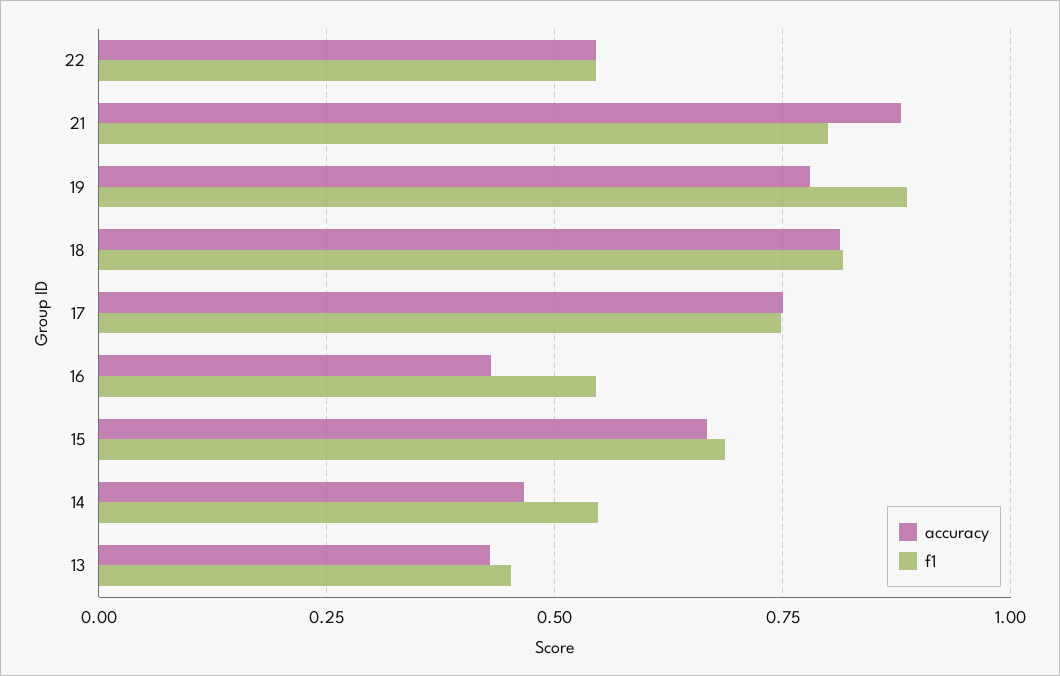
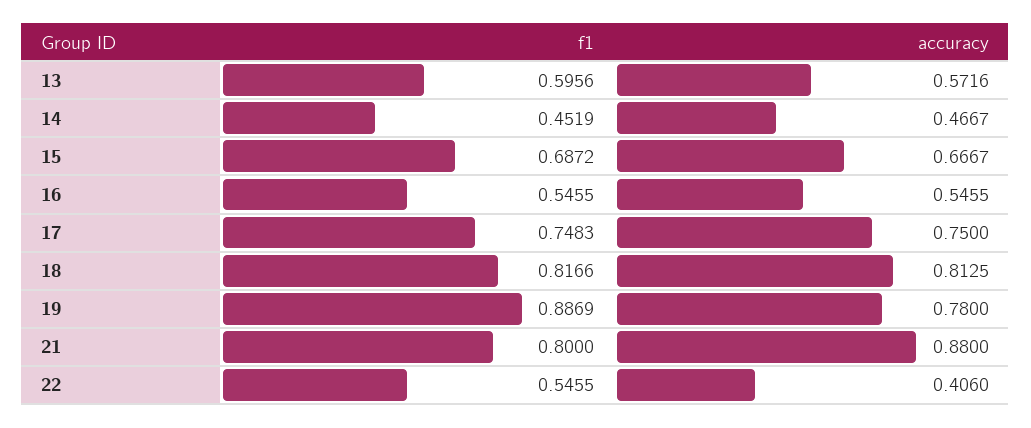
  {
    "accuracy": {
-     "22": 0.55,
+     "22": 0.406,
      "21": 0.88,
      "19": 0.78,
      "18": 0.8125,
      "17": 0.75,
-     "16": 0.425,
+     "16": 0.5455,
      "15": 0.6667,
      "14": 0.4667,
-     "13": 0.425
+     "13": 0.5716
    },
    "f1": {
      "22": 0.5455,
      "21": 0.8,
      "19": 0.8869,
      "18": 0.8166,
      "17": 0.7483,
      "16": 0.5455,
      "15": 0.6872,
-     "14": 0.55,
+     "14": 0.4519,
-     "13": 0.45
+     "13": 0.5956
    }
  }

